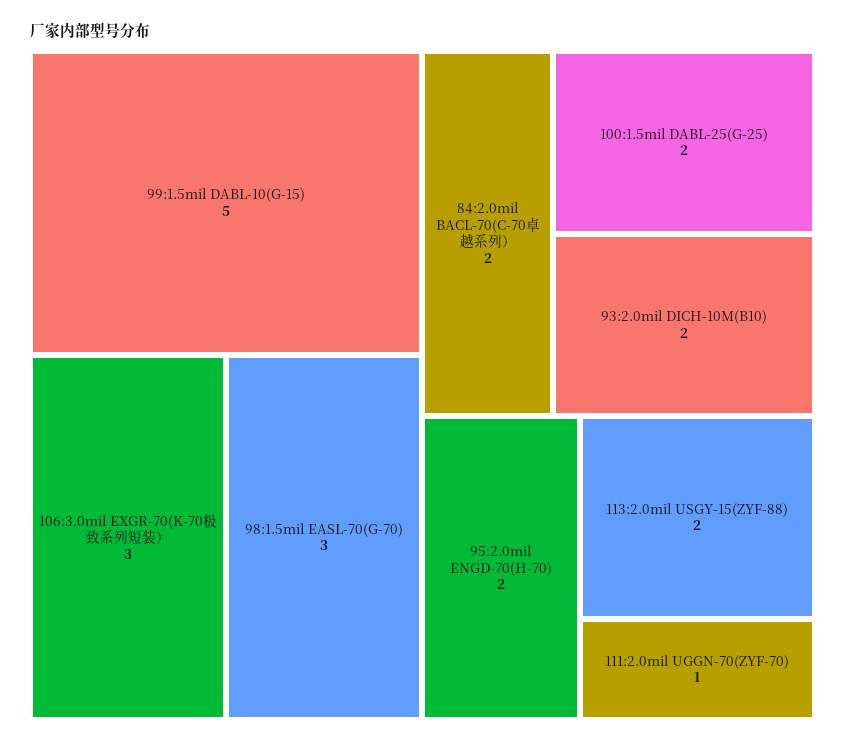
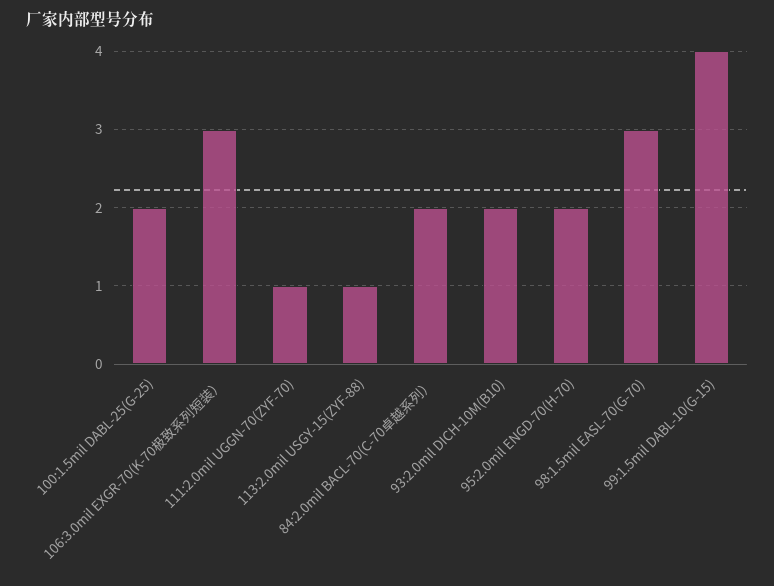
  {
-   "99:1.5mil DABL-10(G-15)": 5,
+   "99:1.5mil DABL-10(G-15)": 4,
    "106:3.0mil EXGR-70(K-70极致系列短装）": 3,
    "98:1.5mil EASL-70(G-70)": 3,
    "84:2.0mil BACL-70(C-70卓越系列）": 2,
    "100:1.5mil DABL-25(G-25)": 2,
    "93:2.0mil DICH-10M(B10)": 2,
    "95:2.0mil ENGD-70(H-70)": 2,
-   "113:2.0mil USGY-15(ZYF-88)": 2,
+   "113:2.0mil USGY-15(ZYF-88)": 1,
    "111:2.0mil UGGN-70(ZYF-70)": 1
  }

